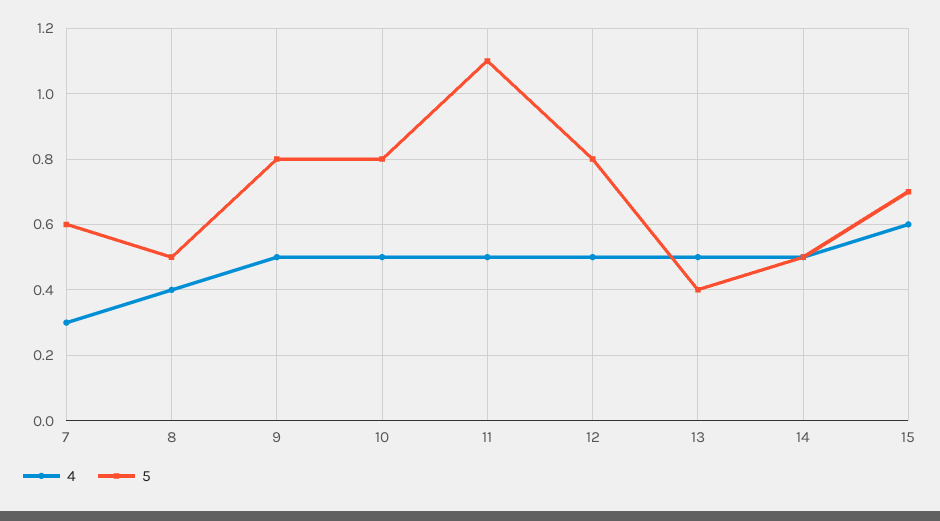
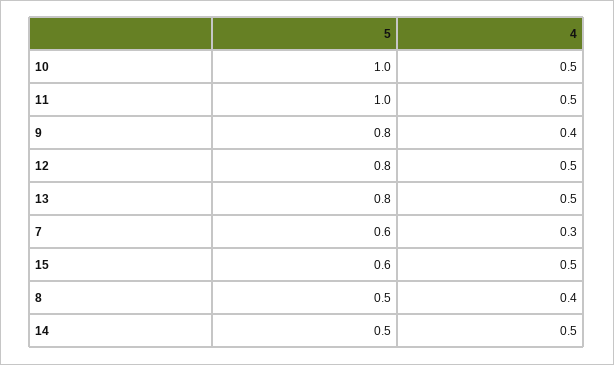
  {
    "4": {
      "7": 0.3,
      "8": 0.4,
-     "9": 0.5,
+     "9": 0.4,
      "10": 0.5,
      "11": 0.5,
      "12": 0.5,
      "13": 0.5,
      "14": 0.5,
-     "15": 0.6
+     "15": 0.5
    },
    "5": {
      "7": 0.6,
      "8": 0.5,
      "9": 0.8,
-     "10": 0.8,
+     "10": 1,
-     "11": 1.1,
+     "11": 1,
      "12": 0.8,
-     "13": 0.4,
+     "13": 0.8,
      "14": 0.5,
-     "15": 0.7
+     "15": 0.6
    }
  }

